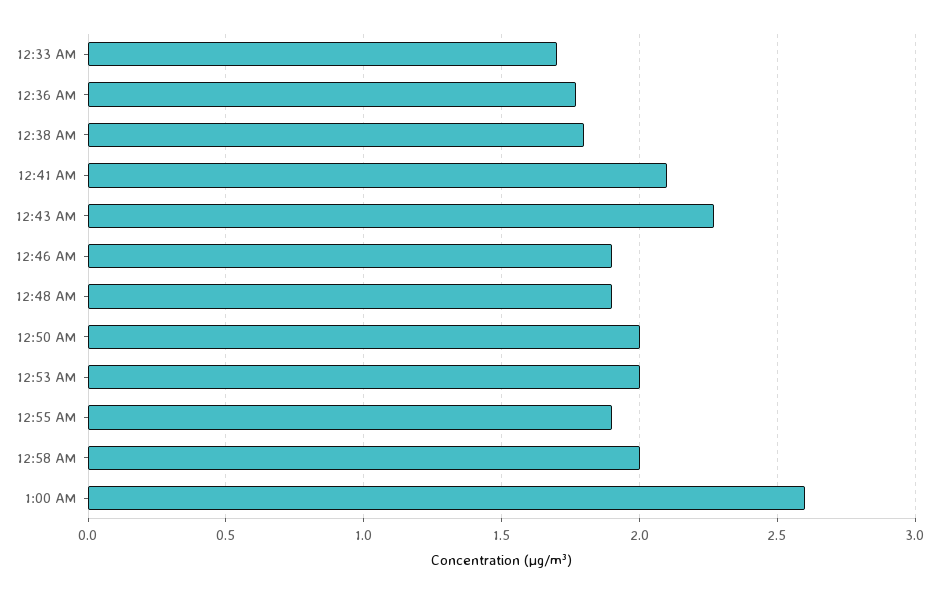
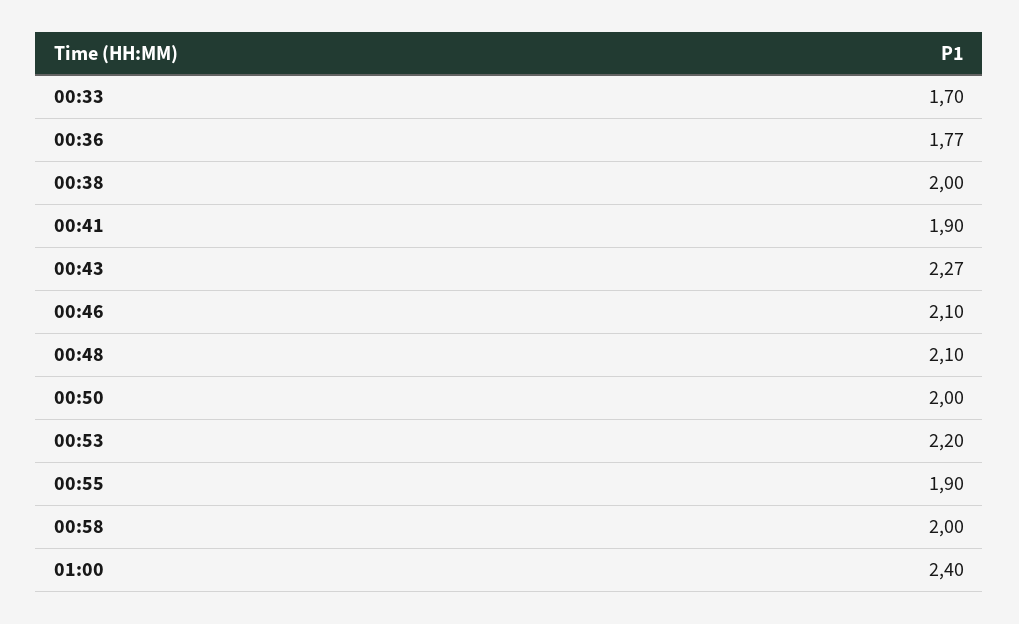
  {
    "12:33 AM": 1.7,
    "12:36 AM": 1.77,
-   "12:38 AM": 1.8,
+   "12:38 AM": 2,
-   "12:41 AM": 2.1,
+   "12:41 AM": 1.9,
    "12:43 AM": 2.27,
-   "12:46 AM": 1.9,
+   "12:46 AM": 2.1,
-   "12:48 AM": 1.9,
+   "12:48 AM": 2.1,
    "12:50 AM": 2,
-   "12:53 AM": 2,
+   "12:53 AM": 2.2,
    "12:55 AM": 1.9,
    "12:58 AM": 2,
-   "1:00 AM": 2.6
+   "1:00 AM": 2.4
  }

